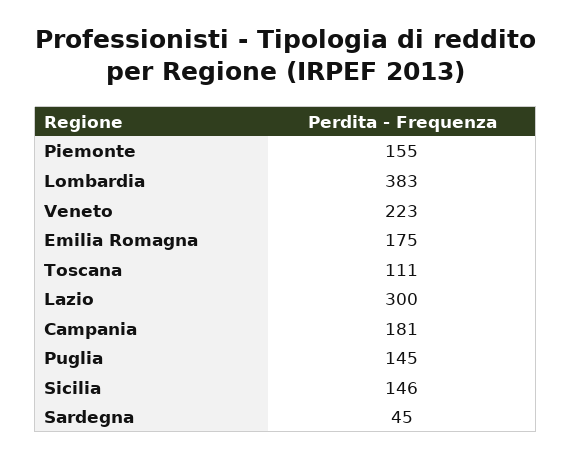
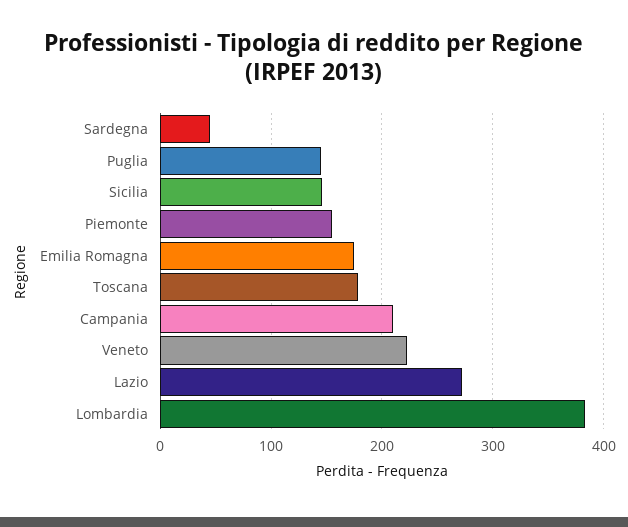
  {
    "Piemonte": 155,
    "Lombardia": 383,
    "Veneto": 223,
    "Emilia Romagna": 175,
-   "Toscana": 111,
+   "Toscana": 180,
-   "Lazio": 300,
+   "Lazio": 270,
-   "Campania": 181,
+   "Campania": 210,
    "Puglia": 145,
    "Sicilia": 146,
    "Sardegna": 45
  }

